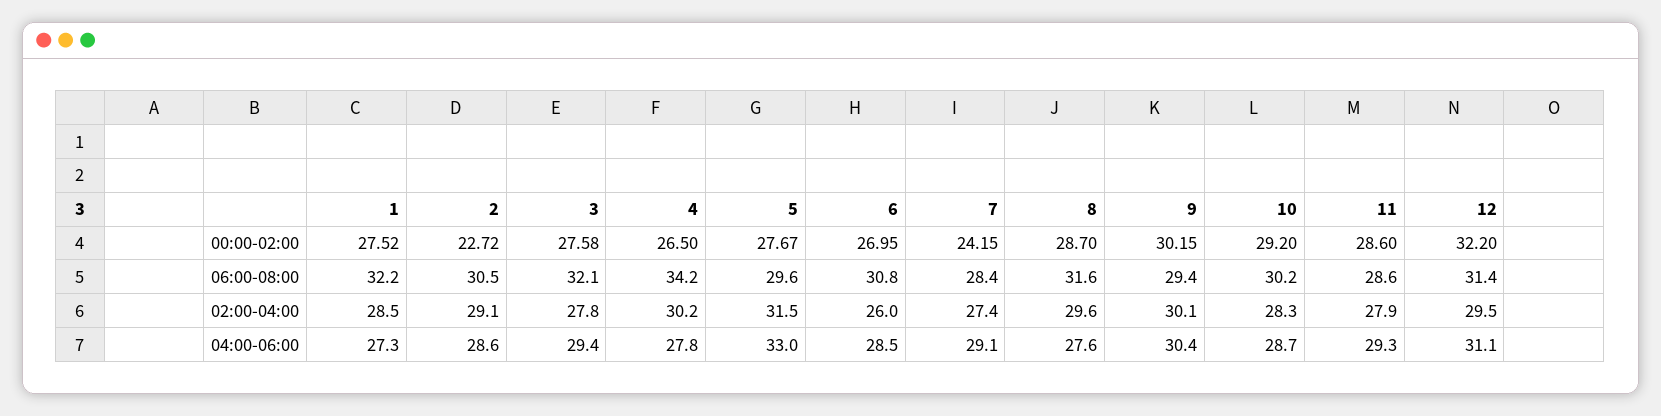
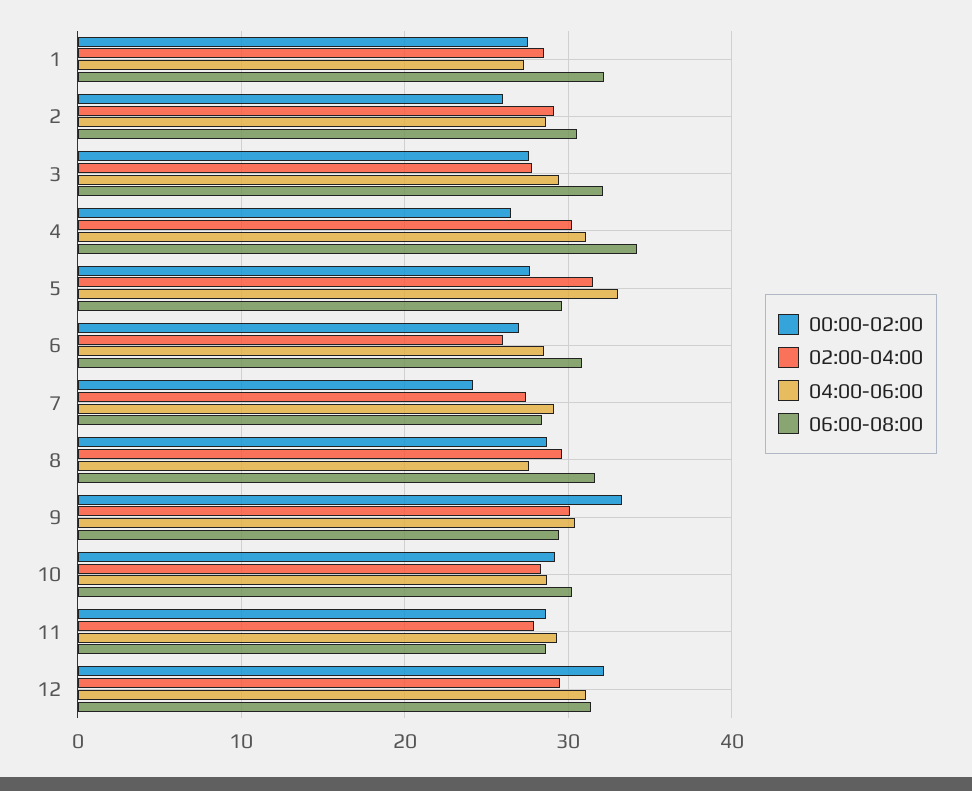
  {
    "00:00-02:00": {
      "1": 27.52,
-     "2": 22.72,
+     "2": 26,
      "3": 27.58,
      "4": 26.5,
      "5": 27.67,
      "6": 26.95,
      "7": 24.15,
      "8": 28.7,
-     "9": 30.15,
+     "9": 33,
      "10": 29.2,
      "11": 28.6,
      "12": 32.2
    },
    "06:00-08:00": {
      "1": 32.2,
      "2": 30.5,
      "3": 32.1,
      "4": 34.2,
      "5": 29.6,
      "6": 30.8,
      "7": 28.4,
      "8": 31.6,
      "9": 29.4,
      "10": 30.2,
      "11": 28.6,
      "12": 31.4
    },
    "02:00-04:00": {
      "1": 28.5,
      "2": 29.1,
      "3": 27.8,
      "4": 30.2,
      "5": 31.5,
      "6": 26,
      "7": 27.4,
      "8": 29.6,
      "9": 30.1,
      "10": 28.3,
      "11": 27.9,
      "12": 29.5
    },
    "04:00-06:00": {
      "1": 27.3,
      "2": 28.6,
      "3": 29.4,
-     "4": 27.8,
+     "4": 31,
      "5": 33,
      "6": 28.5,
      "7": 29.1,
      "8": 27.6,
      "9": 30.4,
      "10": 28.7,
      "11": 29.3,
      "12": 31.1
    }
  }

